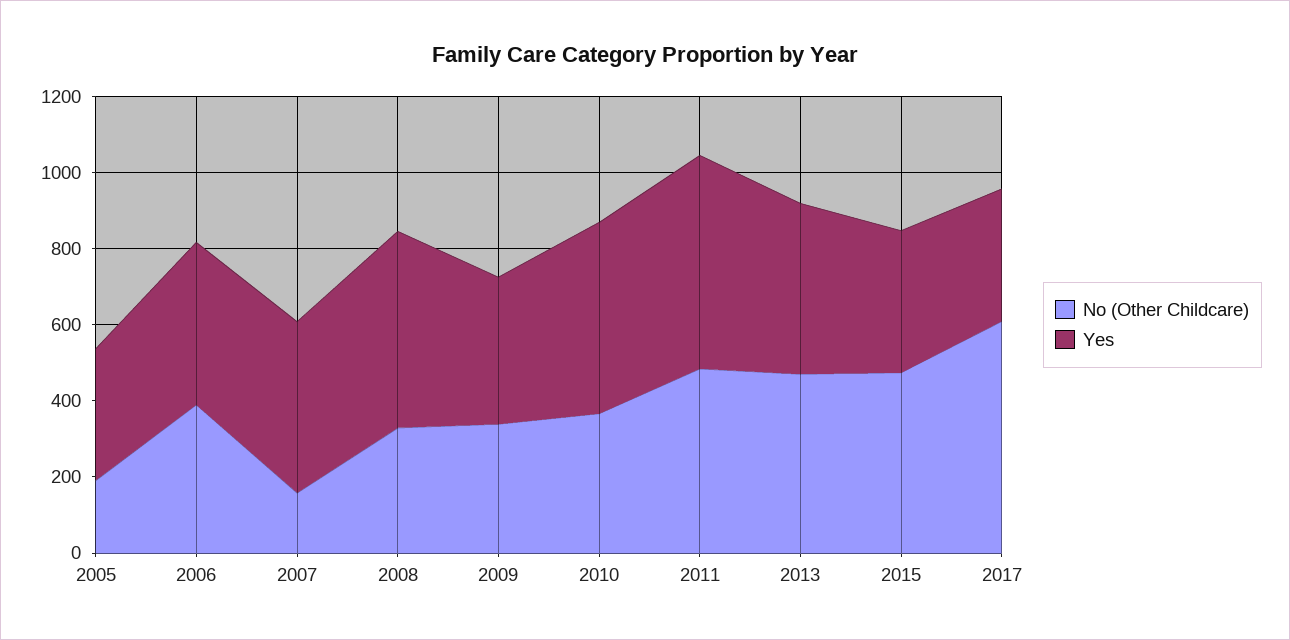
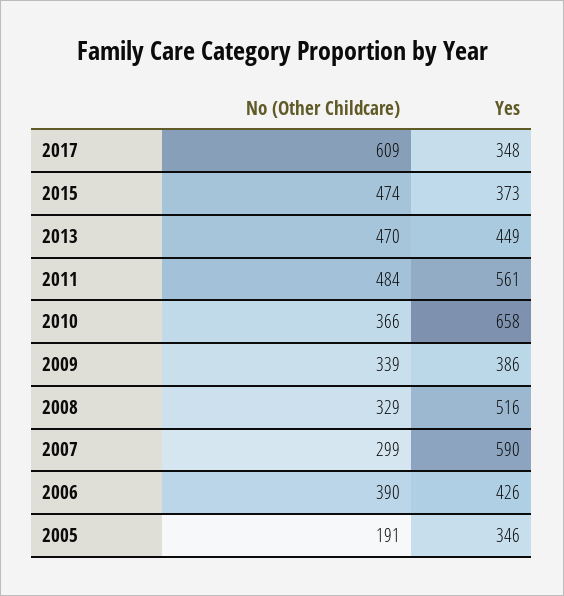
  {
    "No (Other Childcare)": {
      "2005": 191,
      "2006": 390,
-     "2007": 150,
+     "2007": 299,
      "2008": 329,
      "2009": 339,
      "2010": 366,
      "2011": 484,
      "2013": 470,
      "2015": 474,
      "2017": 609
    },
    "Yes": {
      "2005": 346,
      "2006": 426,
-     "2007": 450,
+     "2007": 590,
      "2008": 516,
      "2009": 386,
-     "2010": 500,
+     "2010": 658,
      "2011": 561,
      "2013": 449,
      "2015": 373,
      "2017": 348
    }
  }

